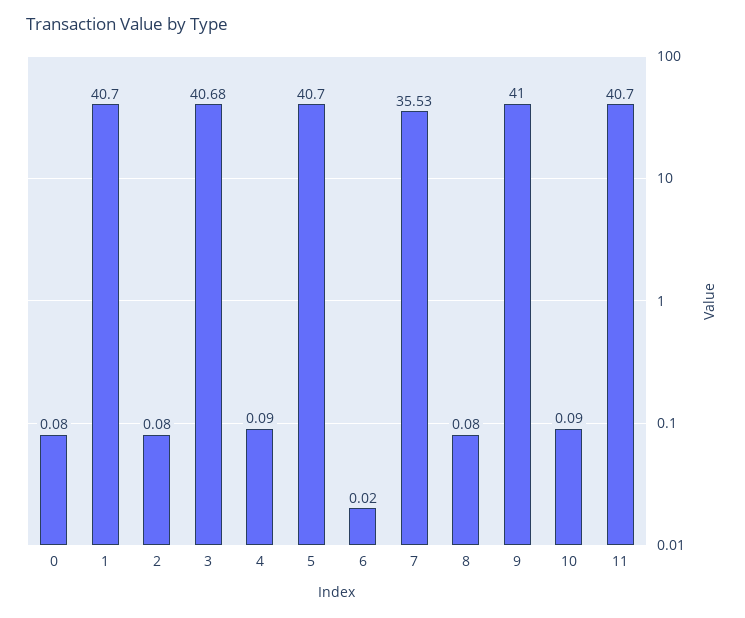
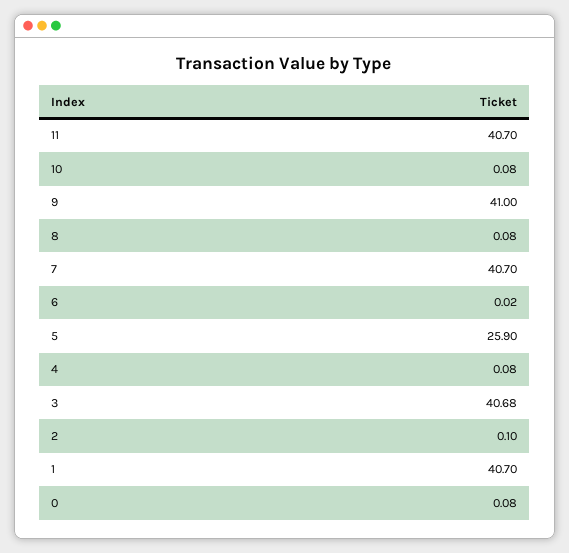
  {
    "0": 0.08,
    "1": 40.7,
-   "2": 0.08,
+   "2": 0.1,
    "3": 40.68,
-   "4": 0.09,
+   "4": 0.08,
-   "5": 40.7,
+   "5": 25.9,
    "6": 0.02,
-   "7": 35.53,
+   "7": 40.7,
    "8": 0.08,
    "9": 41,
-   "10": 0.09,
+   "10": 0.08,
    "11": 40.7
  }

